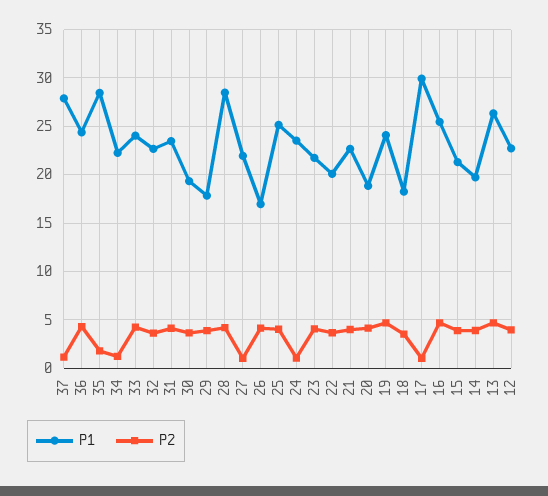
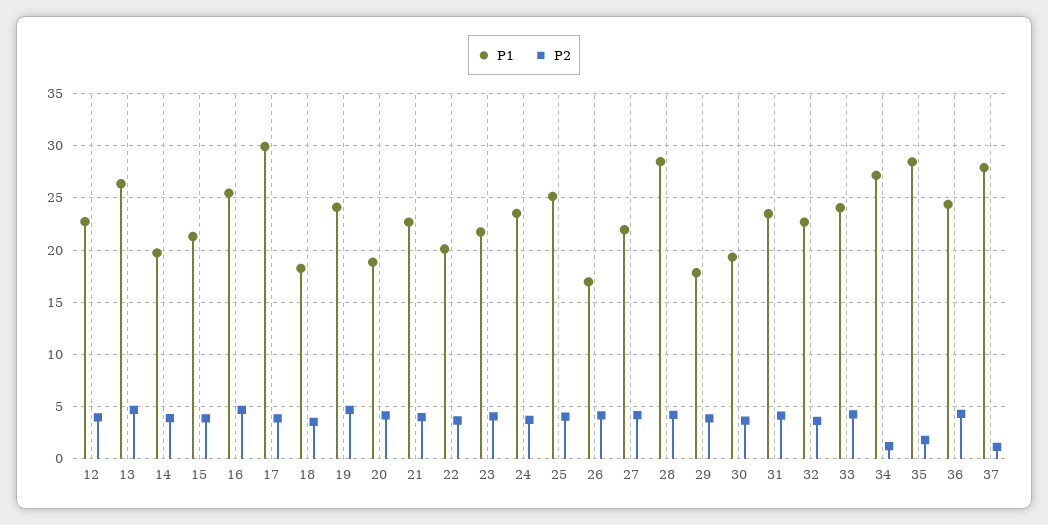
  {
    "P1": {
      "37": 28,
      "36": 24,
      "35": 28,
-     "34": 22,
+     "34": 27,
      "33": 24,
      "32": 23,
      "31": 23,
      "30": 19,
      "29": 18,
      "28": 28,
      "27": 22,
      "26": 17,
      "25": 25,
      "24": 24,
      "23": 22,
      "22": 20,
      "21": 23,
      "20": 19,
      "19": 24,
      "18": 18,
      "17": 30,
      "16": 25,
      "15": 21,
      "14": 20,
      "13": 26,
      "12": 23
    },
    "P2": {
      "37": 1,
      "36": 4,
      "35": 2,
      "34": 1,
      "33": 4,
      "32": 4,
      "31": 4,
      "30": 4,
      "29": 4,
      "28": 4,
-     "27": 1,
+     "27": 4,
      "26": 4,
      "25": 4,
-     "24": 1,
+     "24": 4,
      "23": 4,
      "22": 4,
      "21": 4,
      "20": 4,
      "19": 5,
      "18": 4,
-     "17": 1,
+     "17": 4,
      "16": 5,
      "15": 4,
      "14": 4,
      "13": 5,
      "12": 4
    }
  }

